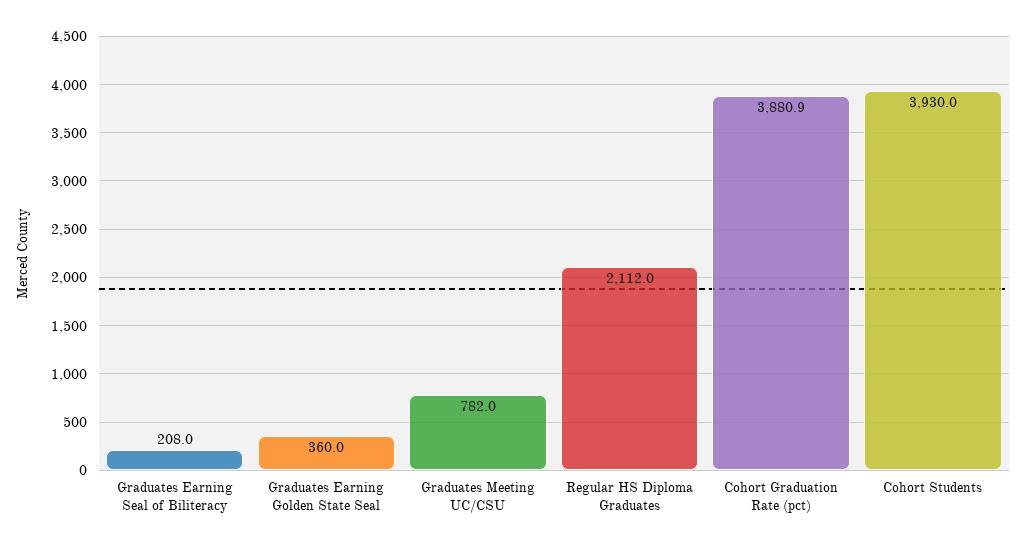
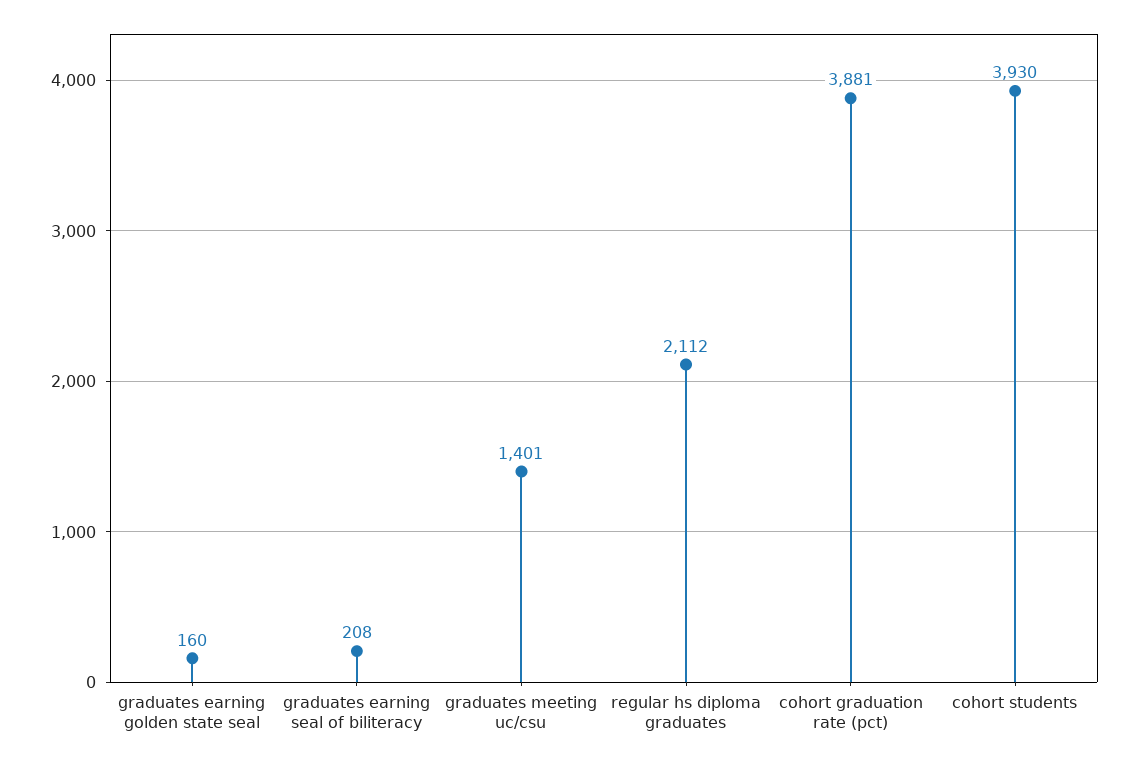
  {
    "Graduates Earning Seal of Biliteracy": 208,
-   "Graduates Earning Golden State Seal": 360,
+   "Graduates Earning Golden State Seal": 160,
-   "Graduates Meeting UC/CSU": 782,
+   "Graduates Meeting UC/CSU": 1401,
    "Regular HS Diploma Graduates": 2112,
    "Cohort Graduation Rate (pct)": 3880.9,
    "Cohort Students": 3930
  }

